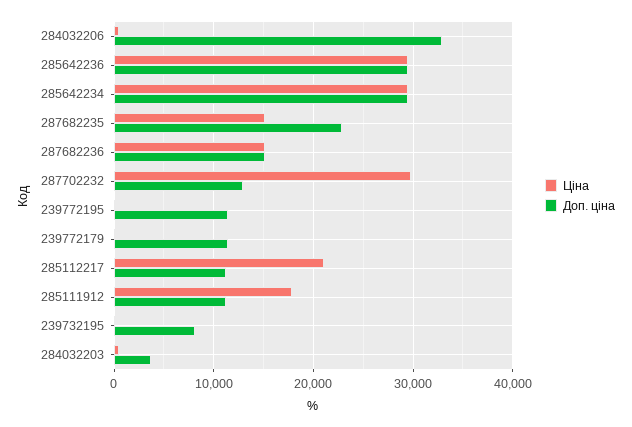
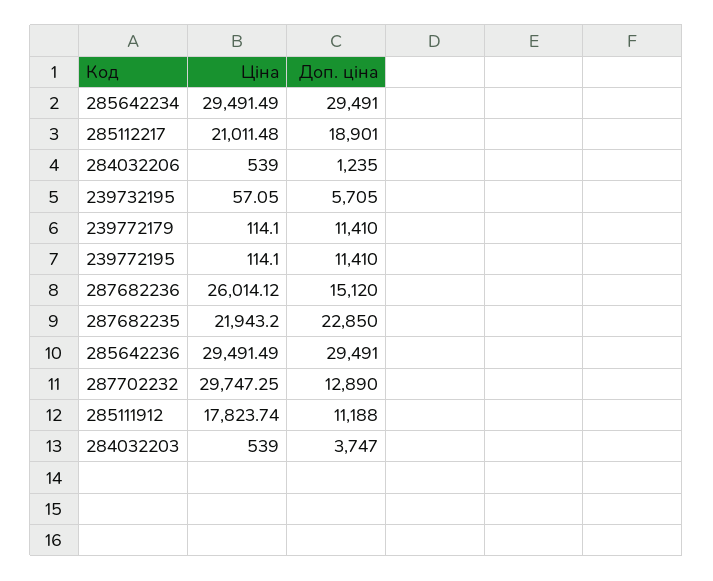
  {
    "Ціна": {
      "284032206": 539,
      "285642236": 29491.49,
      "285642234": 29491.49,
-     "287682235": 15000,
+     "287682235": 21943.2,
-     "287682236": 15000,
+     "287682236": 26014.12,
      "287702232": 29747.25,
      "239772195": 114.1,
      "239772179": 114.1,
      "285112217": 21011.48,
      "285111912": 17823.74,
      "239732195": 57.05,
      "284032203": 539
    },
    "Доп. ціна": {
-     "284032206": 33000,
+     "284032206": 1235,
      "285642236": 29491,
      "285642234": 29491,
      "287682235": 22850,
      "287682236": 15120,
      "287702232": 12890,
      "239772195": 11410,
      "239772179": 11410,
-     "285112217": 11000,
+     "285112217": 18901,
      "285111912": 11188,
-     "239732195": 8000,
+     "239732195": 5705,
      "284032203": 3747
    }
  }

